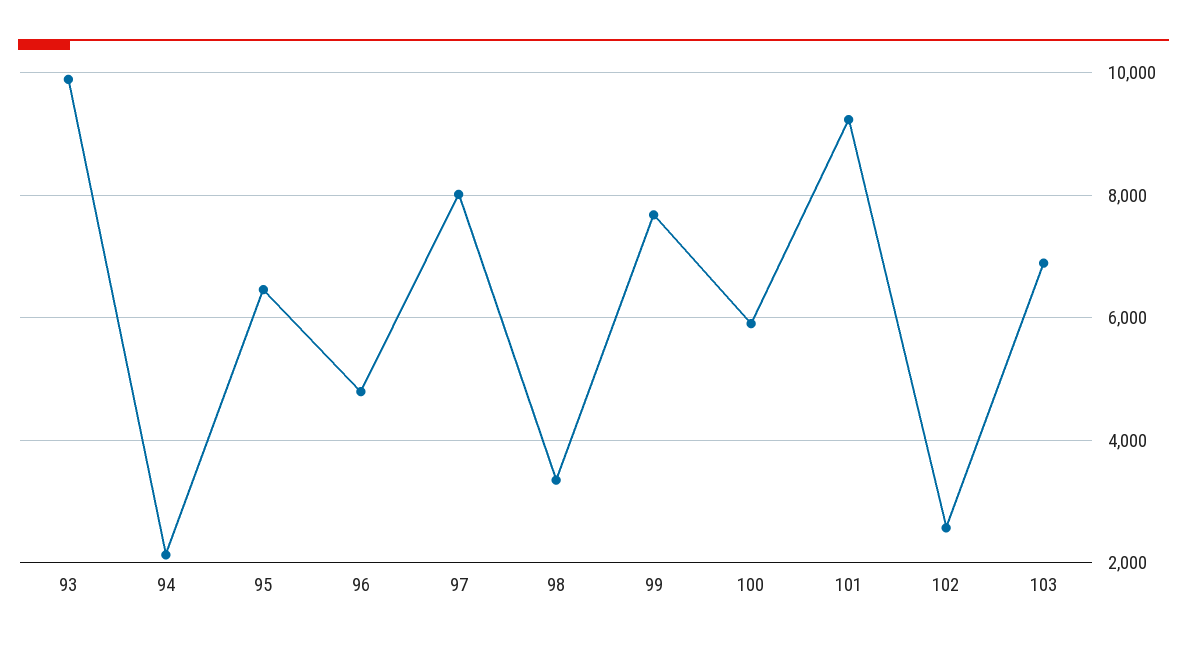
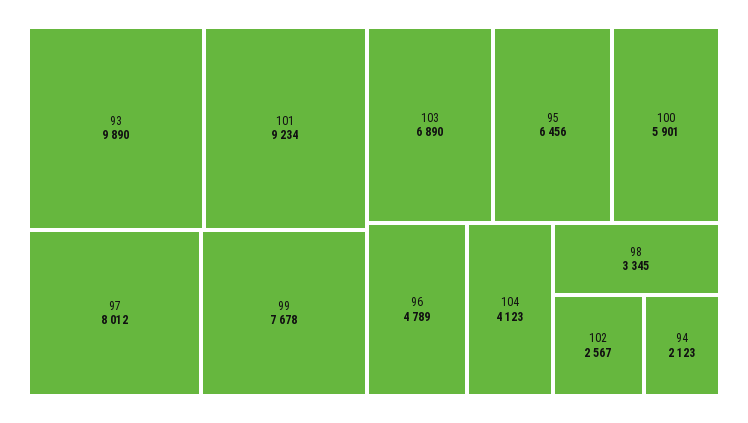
  {
    "93": 9890,
    "94": 2123,
    "95": 6456,
    "96": 4789,
    "97": 8012,
    "98": 3345,
    "99": 7678,
    "100": 5901,
    "101": 9234,
    "102": 2567,
-   "103": 6890
+   "103": 6890,
+   "104": 4123
  }

